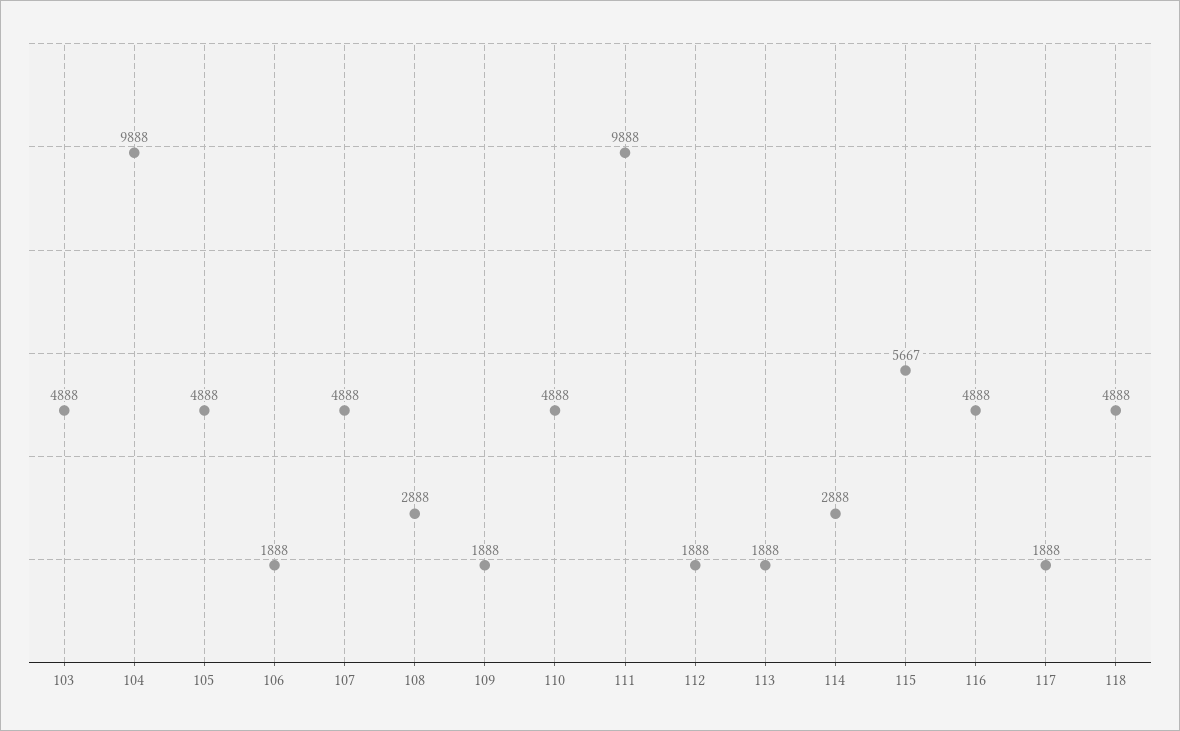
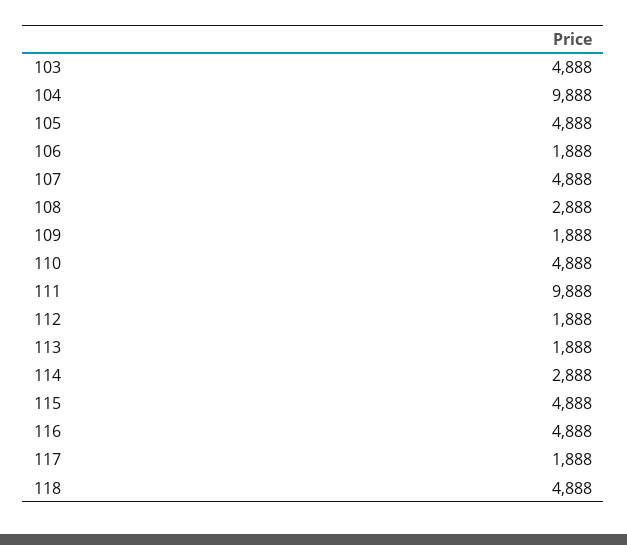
  {
    "103": 4888,
    "104": 9888,
    "105": 4888,
    "106": 1888,
    "107": 4888,
    "108": 2888,
    "109": 1888,
    "110": 4888,
    "111": 9888,
    "112": 1888,
    "113": 1888,
    "114": 2888,
-   "115": 5667,
+   "115": 4888,
    "116": 4888,
    "117": 1888,
    "118": 4888
  }

